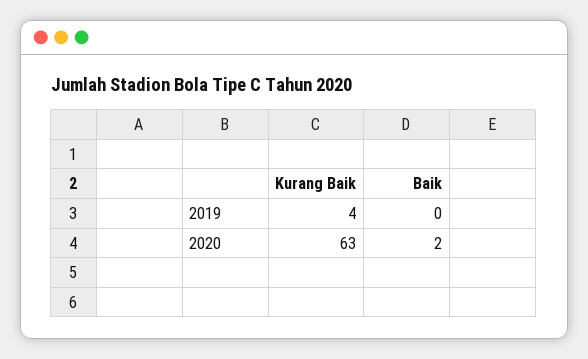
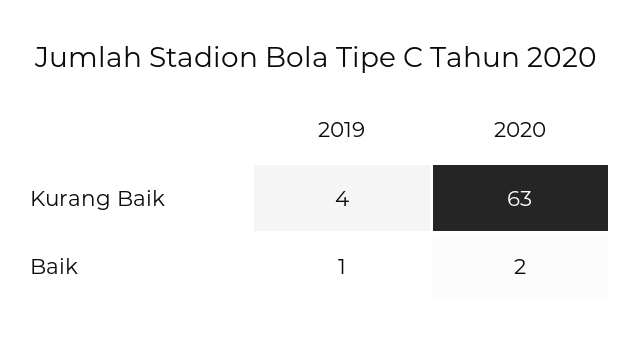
  {
    "Kurang Baik": {
      "2019": 4,
      "2020": 63
    },
    "Baik": {
-     "2019": 0,
+     "2019": 1,
      "2020": 2
    }
  }

